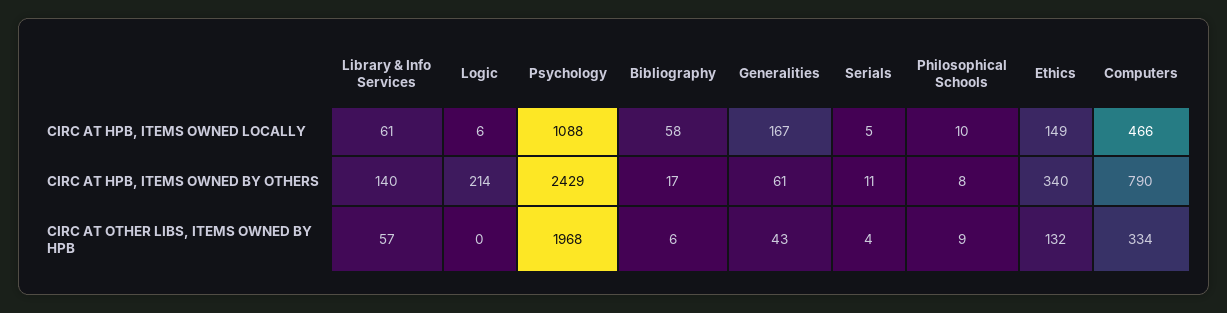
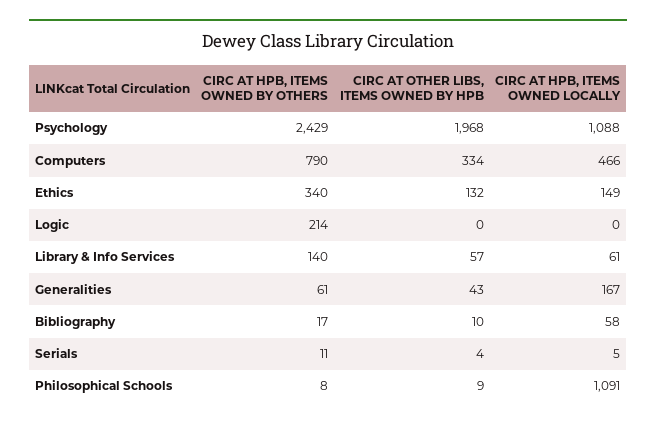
  {
    "Library & Info Services": {
      "CIRC AT HPB, ITEMS OWNED LOCALLY": 61,
      "CIRC AT HPB, ITEMS OWNED BY OTHERS": 140,
      "CIRC AT OTHER LIBS, ITEMS OWNED BY HPB": 57
    },
    "Logic": {
-     "CIRC AT HPB, ITEMS OWNED LOCALLY": 6,
+     "CIRC AT HPB, ITEMS OWNED LOCALLY": 0,
      "CIRC AT HPB, ITEMS OWNED BY OTHERS": 214,
      "CIRC AT OTHER LIBS, ITEMS OWNED BY HPB": 0
    },
    "Psychology": {
      "CIRC AT HPB, ITEMS OWNED LOCALLY": 1088,
      "CIRC AT HPB, ITEMS OWNED BY OTHERS": 2429,
      "CIRC AT OTHER LIBS, ITEMS OWNED BY HPB": 1968
    },
    "Bibliography": {
      "CIRC AT HPB, ITEMS OWNED LOCALLY": 58,
      "CIRC AT HPB, ITEMS OWNED BY OTHERS": 17,
-     "CIRC AT OTHER LIBS, ITEMS OWNED BY HPB": 6
+     "CIRC AT OTHER LIBS, ITEMS OWNED BY HPB": 10
    },
    "Generalities": {
      "CIRC AT HPB, ITEMS OWNED LOCALLY": 167,
      "CIRC AT HPB, ITEMS OWNED BY OTHERS": 61,
      "CIRC AT OTHER LIBS, ITEMS OWNED BY HPB": 43
    },
    "Serials": {
      "CIRC AT HPB, ITEMS OWNED LOCALLY": 5,
      "CIRC AT HPB, ITEMS OWNED BY OTHERS": 11,
      "CIRC AT OTHER LIBS, ITEMS OWNED BY HPB": 4
    },
    "Philosophical Schools": {
-     "CIRC AT HPB, ITEMS OWNED LOCALLY": 10,
+     "CIRC AT HPB, ITEMS OWNED LOCALLY": 1091,
      "CIRC AT HPB, ITEMS OWNED BY OTHERS": 8,
      "CIRC AT OTHER LIBS, ITEMS OWNED BY HPB": 9
    },
    "Ethics": {
      "CIRC AT HPB, ITEMS OWNED LOCALLY": 149,
      "CIRC AT HPB, ITEMS OWNED BY OTHERS": 340,
      "CIRC AT OTHER LIBS, ITEMS OWNED BY HPB": 132
    },
    "Computers": {
      "CIRC AT HPB, ITEMS OWNED LOCALLY": 466,
      "CIRC AT HPB, ITEMS OWNED BY OTHERS": 790,
      "CIRC AT OTHER LIBS, ITEMS OWNED BY HPB": 334
    }
  }

